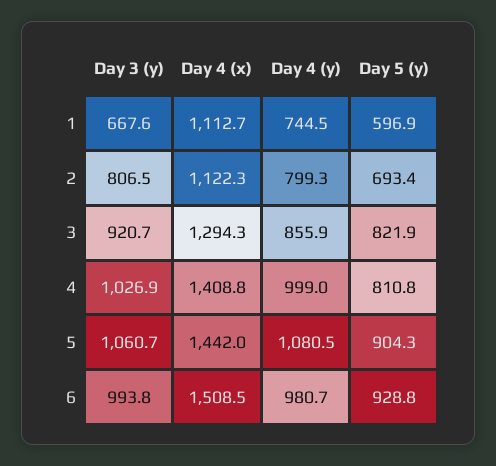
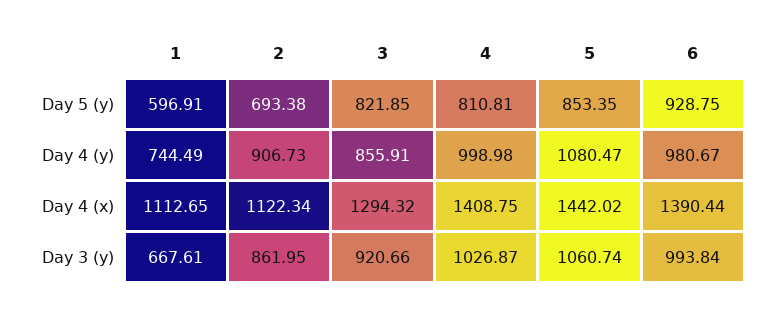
  {
    "Day 3 (y)": {
      "1": 667.61,
-     "2": 806.5,
+     "2": 861.95,
      "3": 920.66,
      "4": 1026.87,
      "5": 1060.74,
      "6": 993.84
    },
    "Day 4 (x)": {
      "1": 1112.65,
      "2": 1122.34,
      "3": 1294.32,
      "4": 1408.75,
      "5": 1442.02,
-     "6": 1508.5
+     "6": 1390.44
    },
    "Day 4 (y)": {
      "1": 744.49,
-     "2": 799.3,
+     "2": 906.73,
      "3": 855.91,
      "4": 998.98,
      "5": 1080.47,
      "6": 980.67
    },
    "Day 5 (y)": {
      "1": 596.91,
      "2": 693.38,
      "3": 821.85,
      "4": 810.81,
-     "5": 904.3,
+     "5": 853.35,
      "6": 928.75
    }
  }

